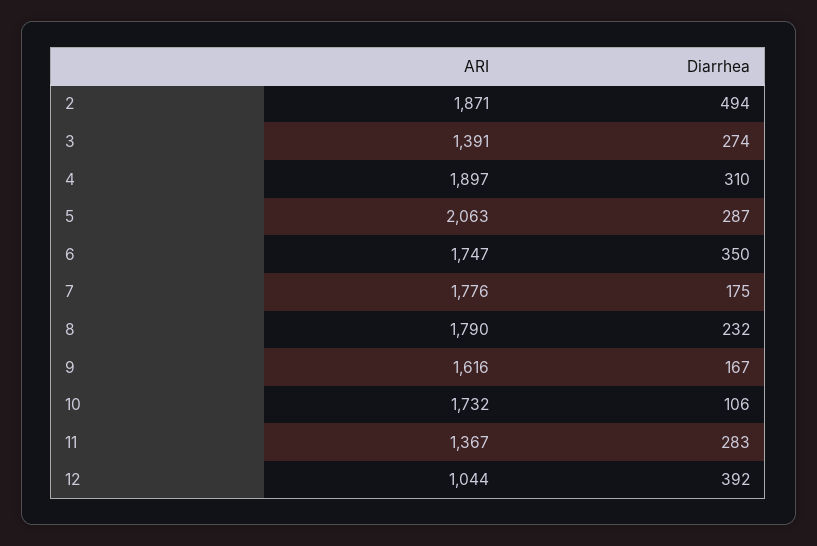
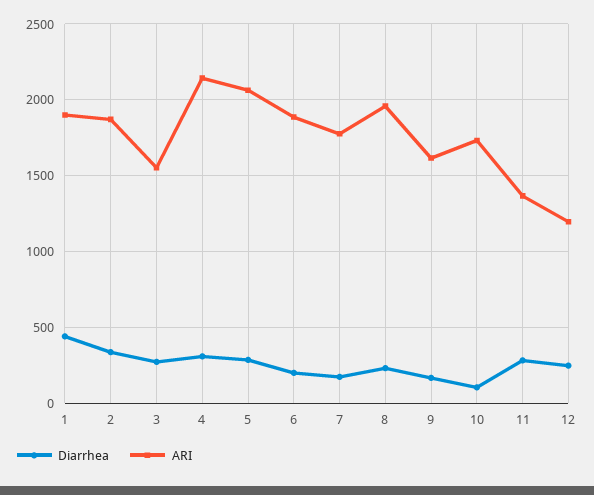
  {
    "ARI": {
      "2": 1871,
-     "3": 1391,
+     "3": 1550,
-     "4": 1897,
+     "4": 2150,
      "5": 2063,
-     "6": 1747,
+     "6": 1900,
      "7": 1776,
-     "8": 1790,
+     "8": 1950,
      "9": 1616,
      "10": 1732,
      "11": 1367,
-     "12": 1044
+     "12": 1200,
+     "1": 1900
    },
    "Diarrhea": {
-     "2": 494,
+     "2": 350,
      "3": 274,
      "4": 310,
      "5": 287,
-     "6": 350,
+     "6": 200,
      "7": 175,
      "8": 232,
      "9": 167,
      "10": 106,
      "11": 283,
-     "12": 392
+     "12": 250,
+     "1": 450
    }
  }

